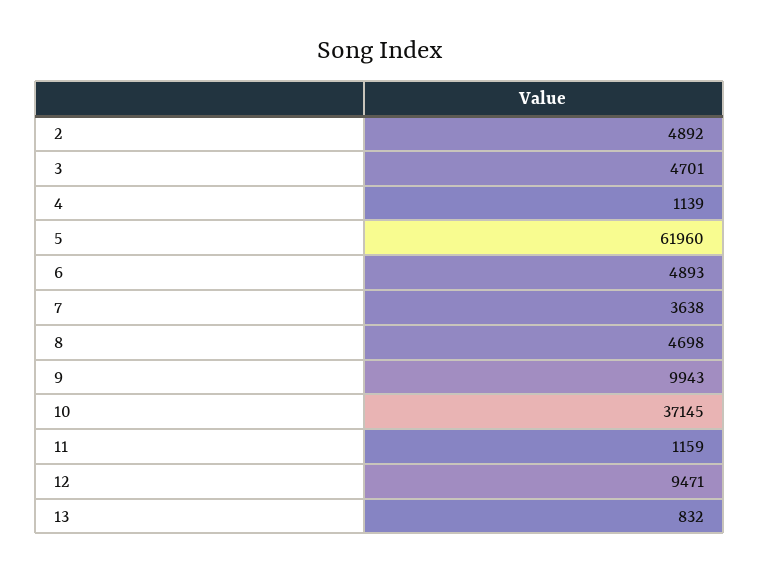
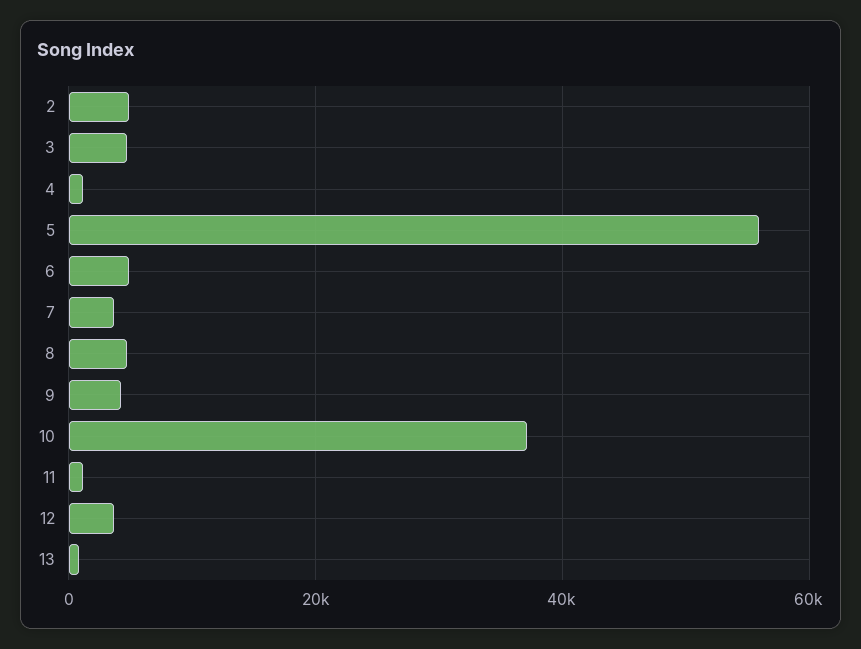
  {
    "2": 4892,
    "3": 4701,
    "4": 1139,
-   "5": 61960,
+   "5": 56000,
    "6": 4893,
    "7": 3638,
    "8": 4698,
-   "9": 9943,
+   "9": 4000,
    "10": 37145,
    "11": 1159,
-   "12": 9471,
+   "12": 4000,
    "13": 832
  }

